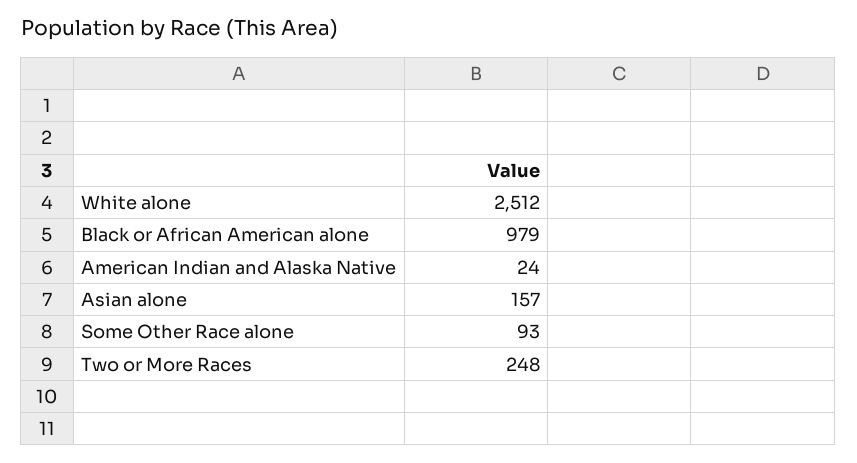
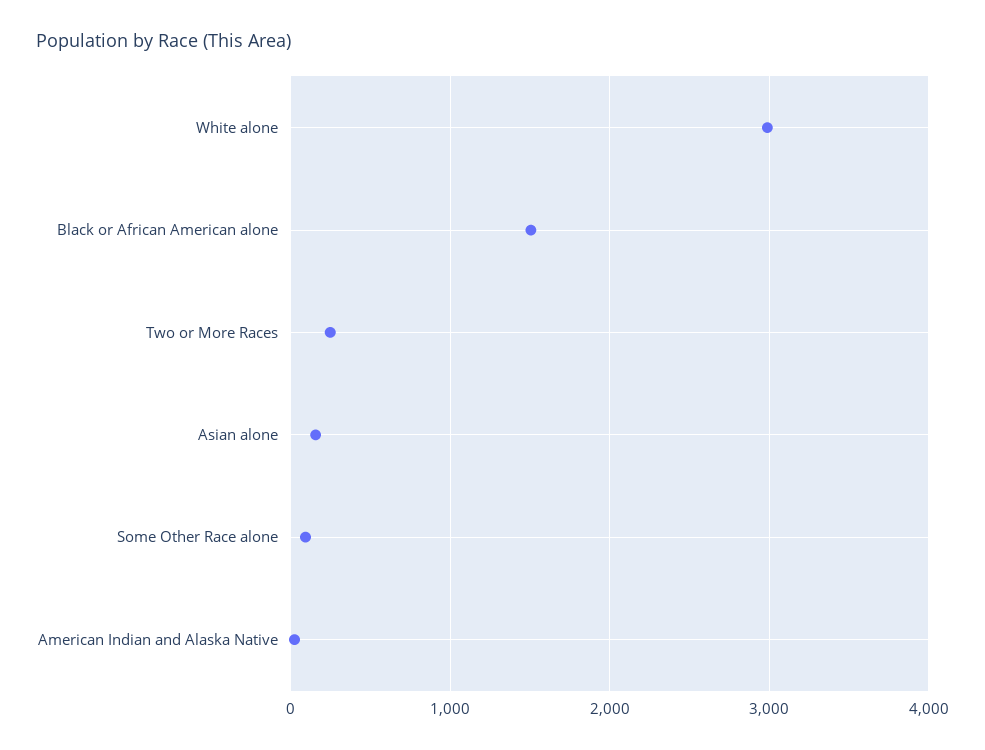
  {
-   "White alone": 2512,
+   "White alone": 3000,
-   "Black or African American alone": 979,
+   "Black or African American alone": 1500,
    "American Indian and Alaska Native": 24,
    "Asian alone": 157,
    "Some Other Race alone": 93,
    "Two or More Races": 248
  }

